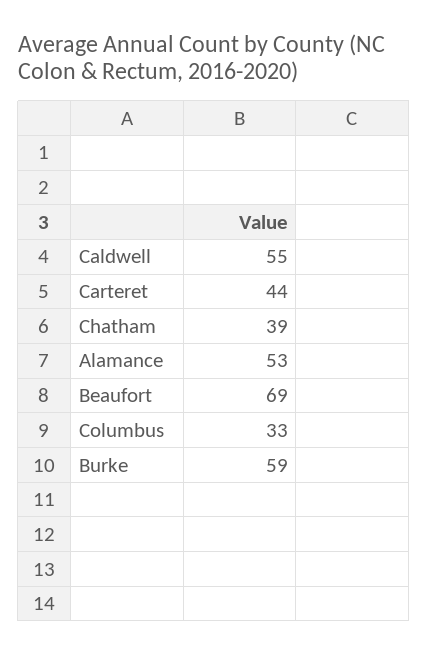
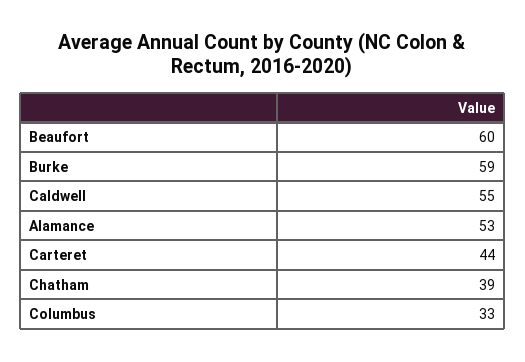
  {
    "Caldwell": 55,
    "Carteret": 44,
    "Chatham": 39,
    "Alamance": 53,
-   "Beaufort": 69,
+   "Beaufort": 60,
    "Columbus": 33,
    "Burke": 59
  }

